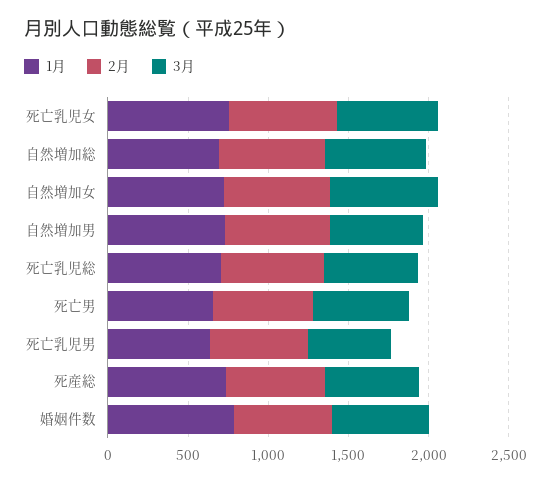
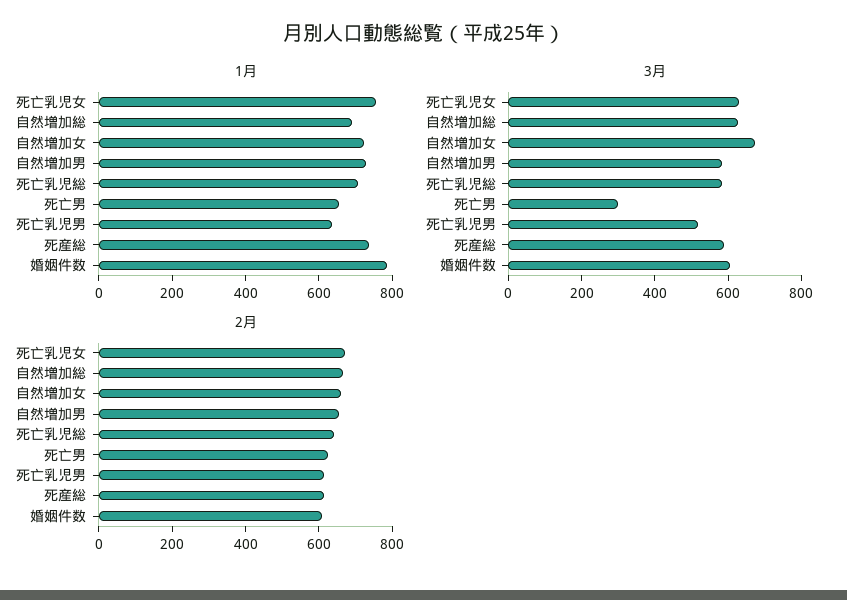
  {
    "1月": {
      "死亡乳児女": 750,
      "自然増加総": 700,
      "自然増加女": 700,
      "自然増加男": 750,
      "死亡乳児総": 700,
      "死亡男": 650,
      "死亡乳児男": 650,
      "死産総": 750,
      "婚姻件数": 800
    },
    "2月": {
      "死亡乳児女": 650,
      "自然増加総": 650,
      "自然増加女": 650,
      "自然増加男": 650,
      "死亡乳児総": 650,
      "死亡男": 650,
      "死亡乳児男": 600,
      "死産総": 600,
      "婚姻件数": 600
    },
    "3月": {
      "死亡乳児女": 650,
      "自然増加総": 650,
      "自然増加女": 650,
      "自然増加男": 600,
      "死亡乳児総": 600,
-     "死亡男": 600,
+     "死亡男": 300,
      "死亡乳児男": 500,
      "死産総": 600,
      "婚姻件数": 600
    }
  }

